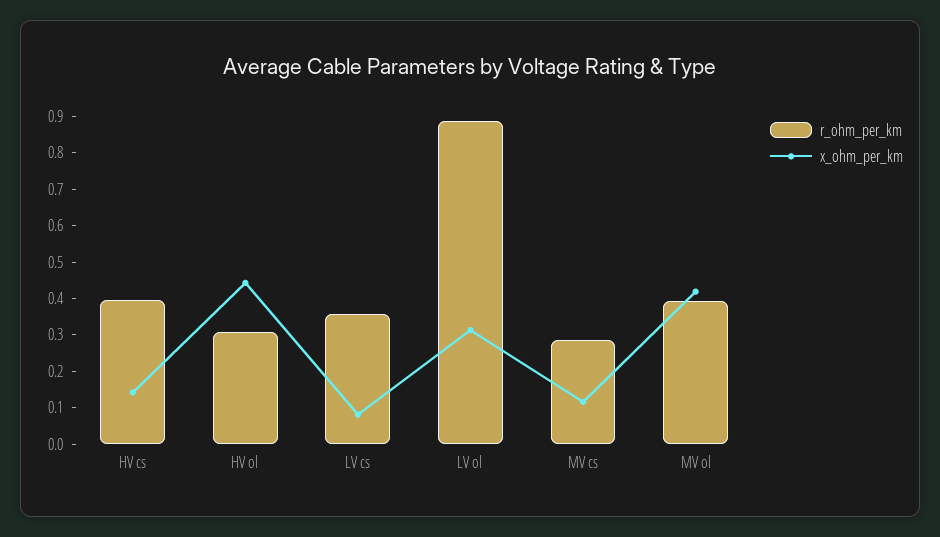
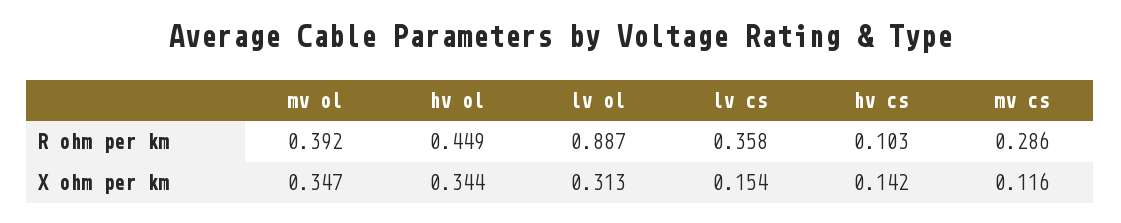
  {
    "r_ohm_per_km": {
-     "HV cs": 0.4,
+     "HV cs": 0.103,
-     "HV ol": 0.3,
+     "HV ol": 0.449,
      "LV cs": 0.358,
      "LV ol": 0.887,
      "MV cs": 0.286,
      "MV ol": 0.392
    },
    "x_ohm_per_km": {
      "HV cs": 0.142,
-     "HV ol": 0.45,
+     "HV ol": 0.344,
-     "LV cs": 0.075,
+     "LV cs": 0.154,
      "LV ol": 0.313,
      "MV cs": 0.116,
-     "MV ol": 0.425
+     "MV ol": 0.347
    }
  }

